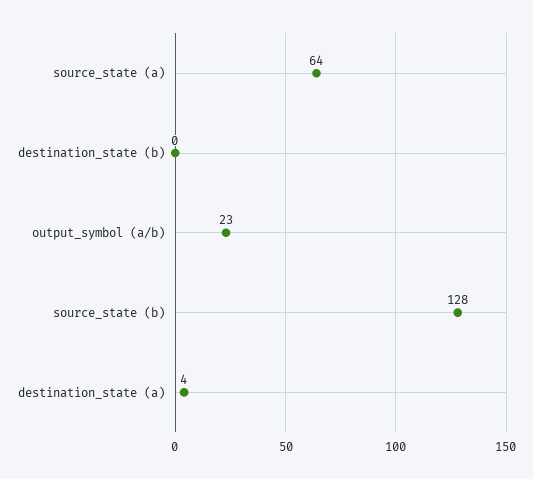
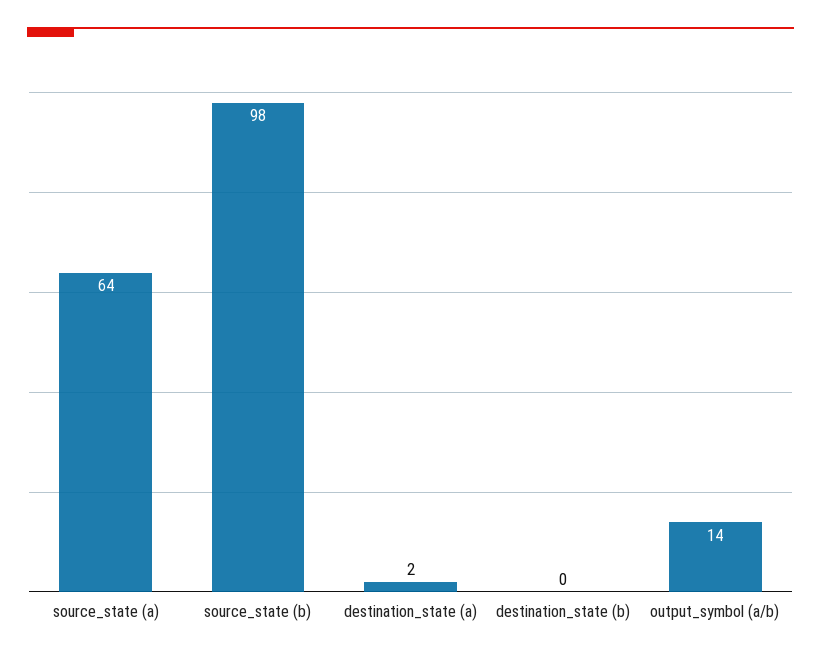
  {
    "source_state (a)": 64,
    "destination_state (b)": 0,
-   "output_symbol (a/b)": 23,
+   "output_symbol (a/b)": 14,
-   "source_state (b)": 128,
+   "source_state (b)": 98,
-   "destination_state (a)": 4
+   "destination_state (a)": 2
  }

